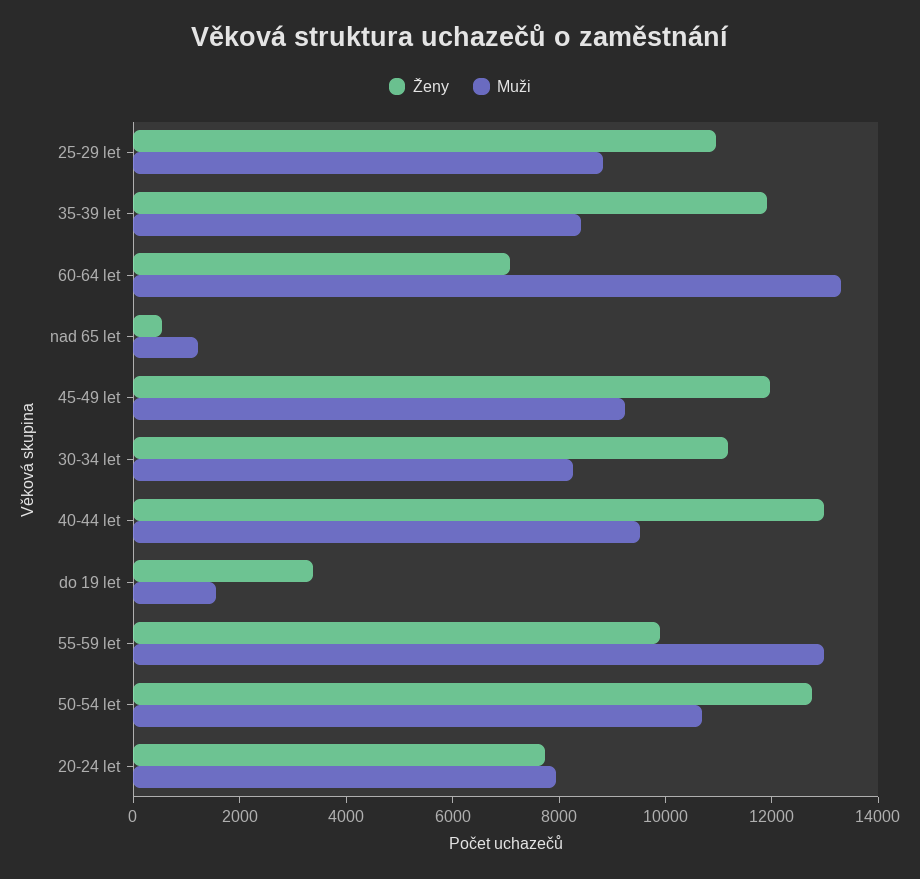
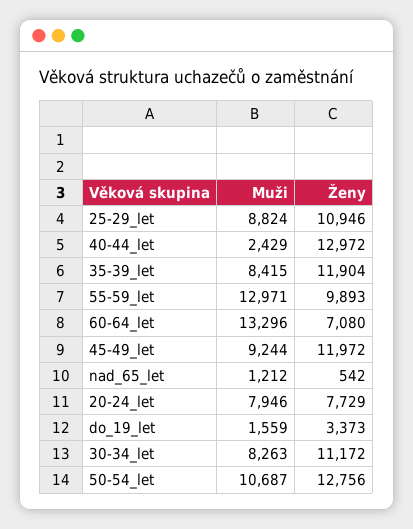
  {
    "Ženy": {
      "25-29 let": 10946,
      "35-39 let": 11904,
      "60-64 let": 7080,
      "nad 65 let": 542,
      "45-49 let": 11972,
      "30-34 let": 11172,
      "40-44 let": 12972,
      "do 19 let": 3373,
      "55-59 let": 9893,
      "50-54 let": 12756,
      "20-24 let": 7729
    },
    "Muži": {
      "25-29 let": 8824,
      "35-39 let": 8415,
      "60-64 let": 13296,
      "nad 65 let": 1212,
      "45-49 let": 9244,
      "30-34 let": 8263,
-     "40-44 let": 9500,
+     "40-44 let": 2429,
      "do 19 let": 1559,
      "55-59 let": 12971,
      "50-54 let": 10687,
      "20-24 let": 7946
    }
  }

